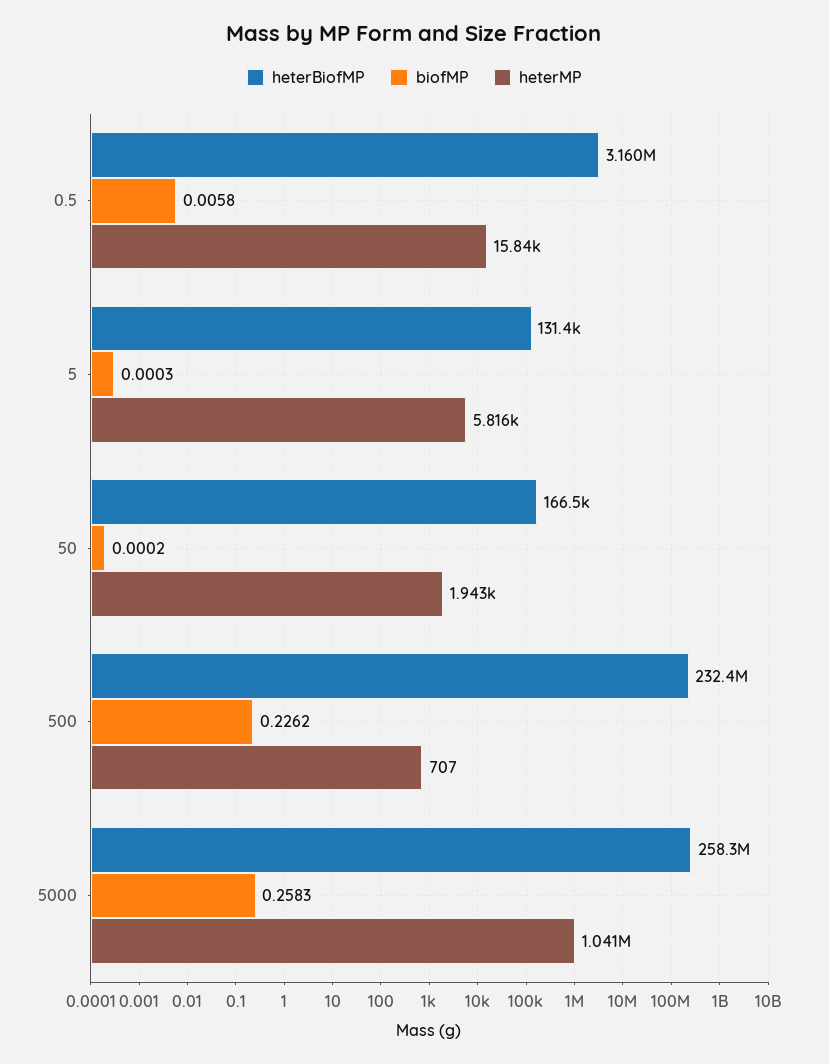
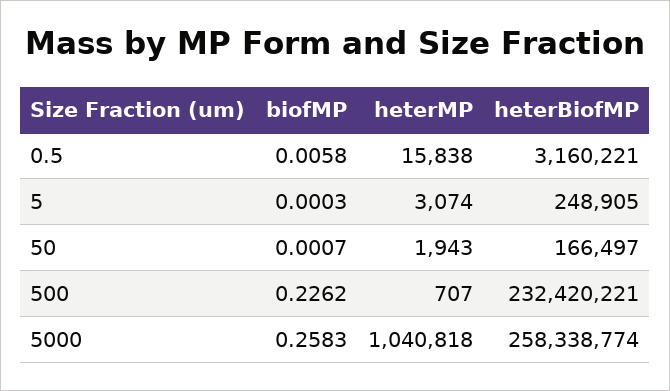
  {
    "heterBiofMP": {
      "0.5": 3160221,
-     "5": 131400,
+     "5": 248905,
      "50": 166497,
      "500": 232420221,
      "5000": 258338774
    },
    "biofMP": {
      "0.5": 0.0058,
      "5": 0.0003,
-     "50": 0.0002,
+     "50": 0.0007,
      "500": 0.2262,
      "5000": 0.2583
    },
    "heterMP": {
      "0.5": 15838,
-     "5": 5816,
+     "5": 3074,
      "50": 1943,
      "500": 707,
      "5000": 1040818
    }
  }

